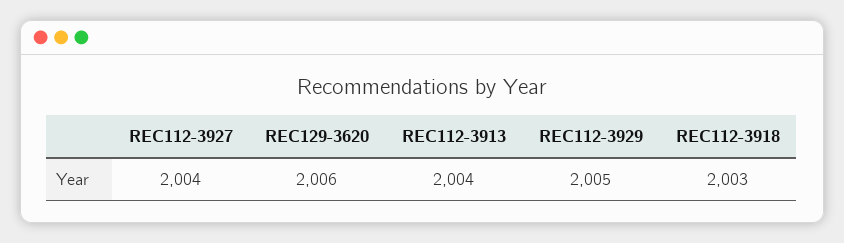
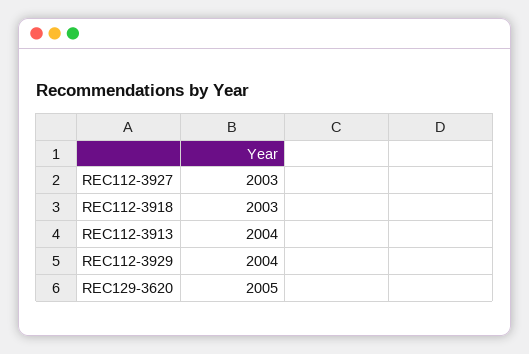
  {
-   "REC112-3927": 2004,
+   "REC112-3927": 2003,
-   "REC129-3620": 2006,
+   "REC129-3620": 2005,
    "REC112-3913": 2004,
-   "REC112-3929": 2005,
+   "REC112-3929": 2004,
    "REC112-3918": 2003
  }

